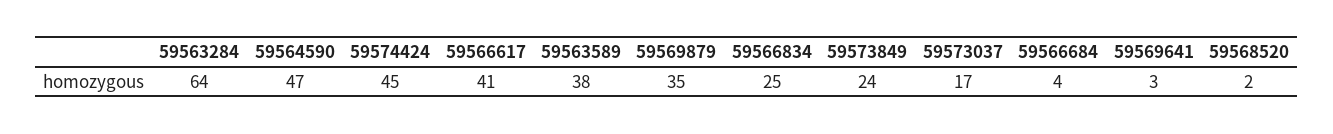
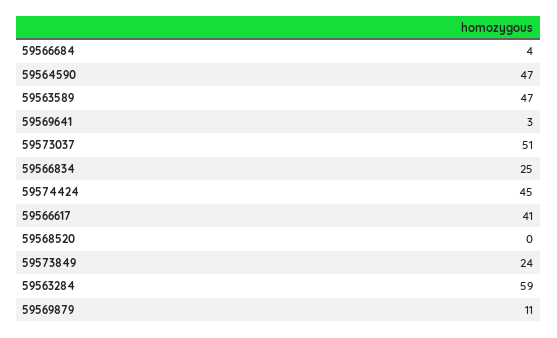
  {
-   "59563284": 64,
+   "59563284": 59,
    "59564590": 47,
    "59574424": 45,
    "59566617": 41,
-   "59563589": 38,
+   "59563589": 47,
-   "59569879": 35,
+   "59569879": 11,
    "59566834": 25,
    "59573849": 24,
-   "59573037": 17,
+   "59573037": 51,
    "59566684": 4,
    "59569641": 3,
-   "59568520": 2
+   "59568520": 0
  }

